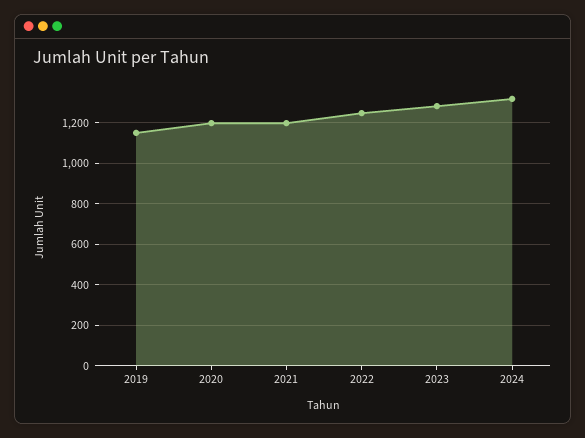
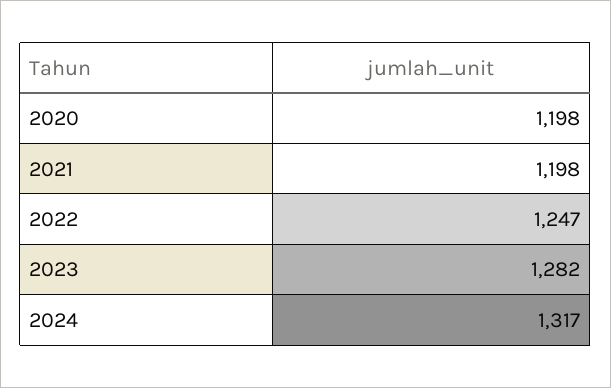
  {
-   "2019": 1150,
    "2020": 1198,
    "2021": 1198,
    "2022": 1247,
    "2023": 1282,
    "2024": 1317
  }

